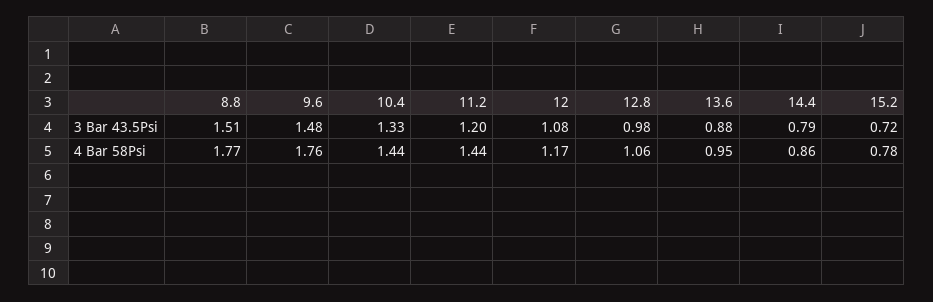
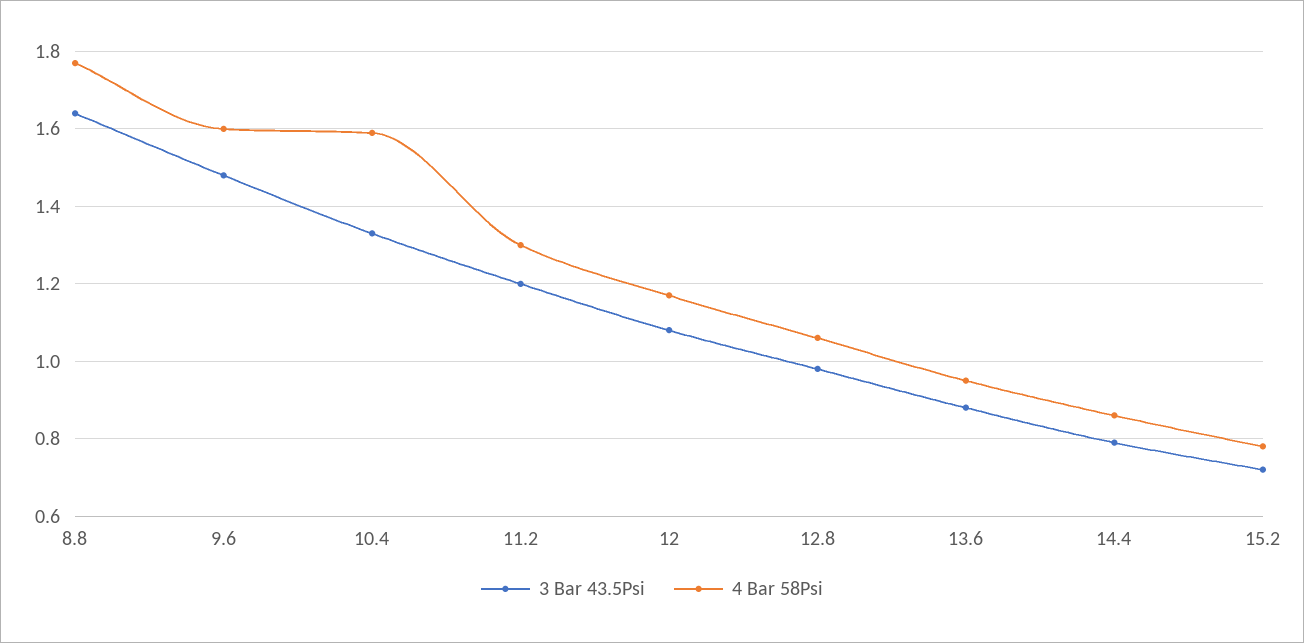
  {
    "3 Bar 43.5Psi": {
-     "8.8": 1.51,
+     "8.8": 1.65,
      "9.6": 1.48,
      "10.4": 1.33,
      "11.2": 1.2,
      "12": 1.08,
      "12.8": 0.98,
      "13.6": 0.88,
      "14.4": 0.79,
      "15.2": 0.72
    },
    "4 Bar 58Psi": {
      "8.8": 1.77,
-     "9.6": 1.76,
+     "9.6": 1.6,
-     "10.4": 1.44,
+     "10.4": 1.6,
-     "11.2": 1.44,
+     "11.2": 1.3,
      "12": 1.17,
      "12.8": 1.06,
      "13.6": 0.95,
      "14.4": 0.86,
      "15.2": 0.78
    }
  }

